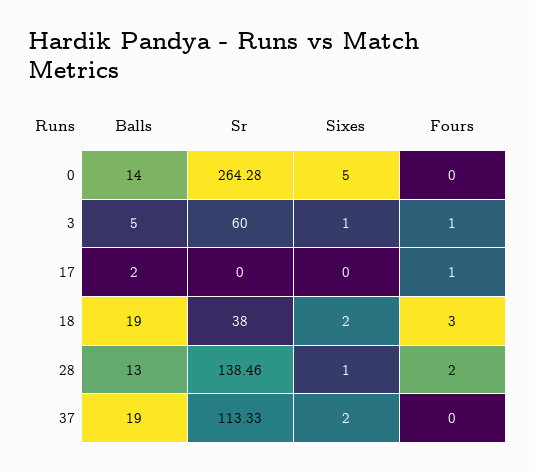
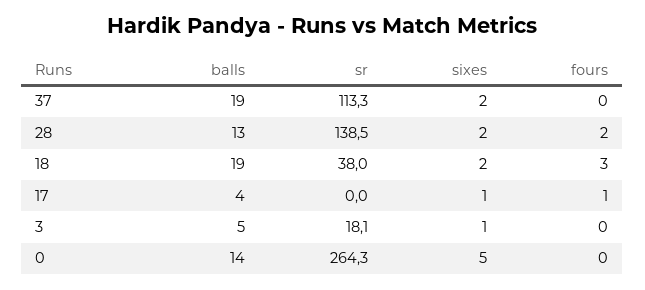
  {
    "Balls": {
      "0": 14,
      "3": 5,
-     "17": 2,
+     "17": 4,
      "18": 19,
      "28": 13,
      "37": 19
    },
    "Sr": {
      "0": 264.28,
-     "3": 60,
+     "3": 18.1,
      "17": 0,
      "18": 38,
      "28": 138.46,
      "37": 113.33
    },
    "Sixes": {
      "0": 5,
      "3": 1,
-     "17": 0,
+     "17": 1,
      "18": 2,
-     "28": 1,
+     "28": 2,
      "37": 2
    },
    "Fours": {
      "0": 0,
-     "3": 1,
+     "3": 0,
      "17": 1,
      "18": 3,
      "28": 2,
      "37": 0
    }
  }

